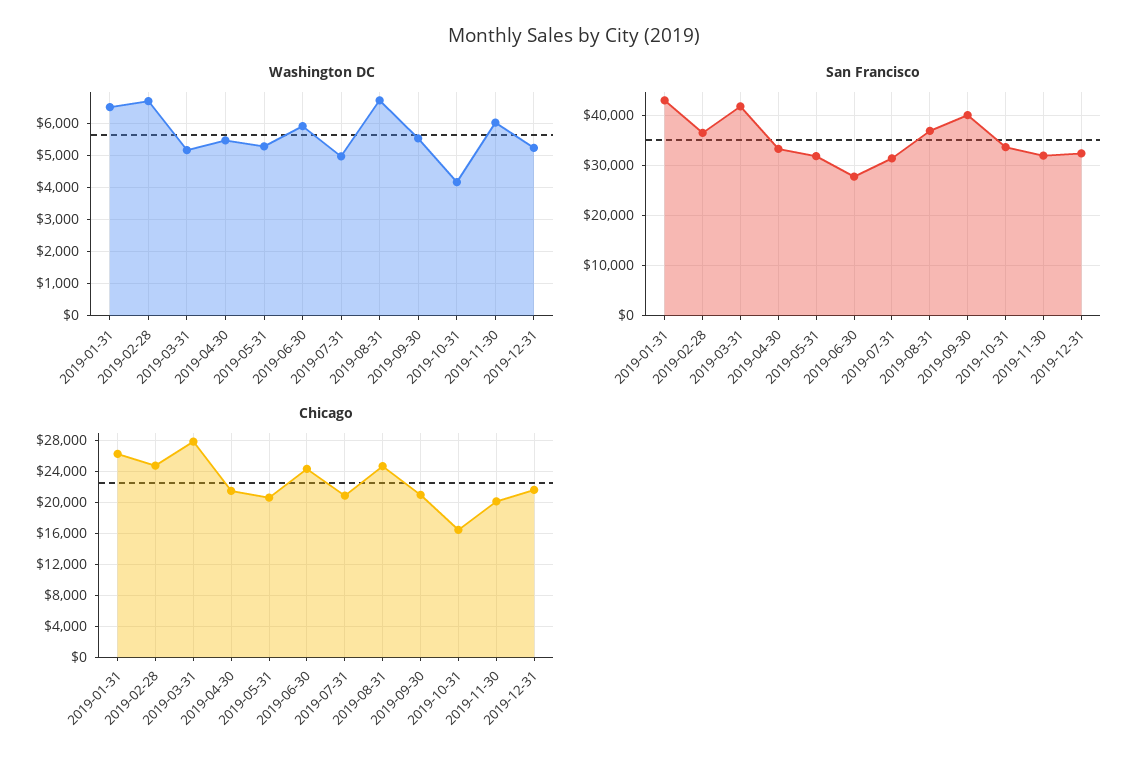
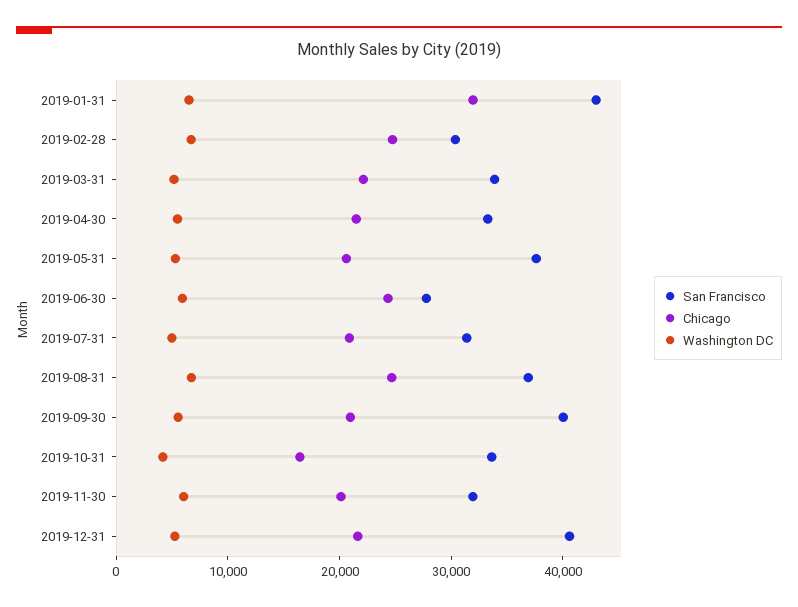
  {
    "Washington DC": {
      "2019-01-31": 6600,
      "2019-02-28": 6800,
      "2019-03-31": 5200,
      "2019-04-30": 5400,
      "2019-05-31": 5200,
      "2019-06-30": 6000,
      "2019-07-31": 5000,
      "2019-08-31": 6800,
      "2019-09-30": 5600,
      "2019-10-31": 4200,
      "2019-11-30": 6000,
      "2019-12-31": 5200
    },
    "San Francisco": {
      "2019-01-31": 42000,
-     "2019-02-28": 36000,
+     "2019-02-28": 30000,
-     "2019-03-31": 42000,
+     "2019-03-31": 34000,
      "2019-04-30": 34000,
-     "2019-05-31": 32000,
+     "2019-05-31": 38000,
      "2019-06-30": 28000,
      "2019-07-31": 32000,
      "2019-08-31": 36000,
      "2019-09-30": 40000,
      "2019-10-31": 34000,
      "2019-11-30": 32000,
-     "2019-12-31": 32000
+     "2019-12-31": 40000
    },
    "Chicago": {
-     "2019-01-31": 26000,
+     "2019-01-31": 32000,
      "2019-02-28": 25000,
-     "2019-03-31": 28000,
+     "2019-03-31": 22000,
      "2019-04-30": 21000,
      "2019-05-31": 21000,
      "2019-06-30": 24000,
      "2019-07-31": 21000,
      "2019-08-31": 25000,
      "2019-09-30": 21000,
      "2019-10-31": 16000,
      "2019-11-30": 20000,
      "2019-12-31": 22000
    }
  }

